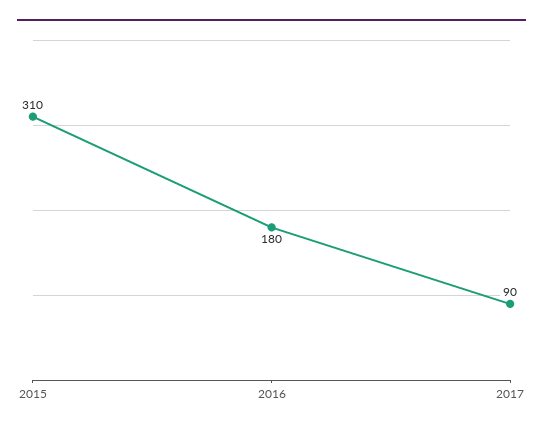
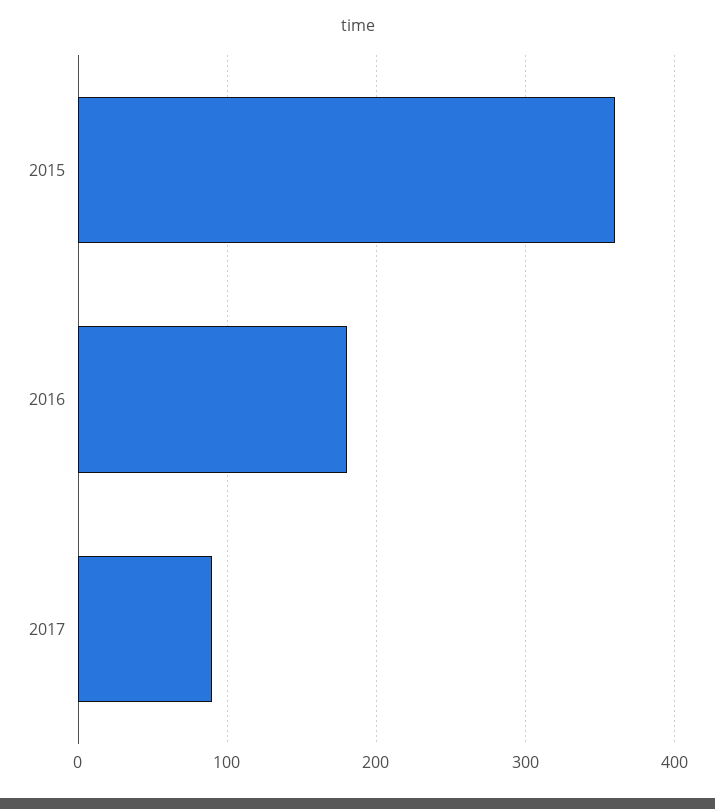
  {
-   "2015": 310,
+   "2015": 360,
    "2016": 180,
    "2017": 90
  }

